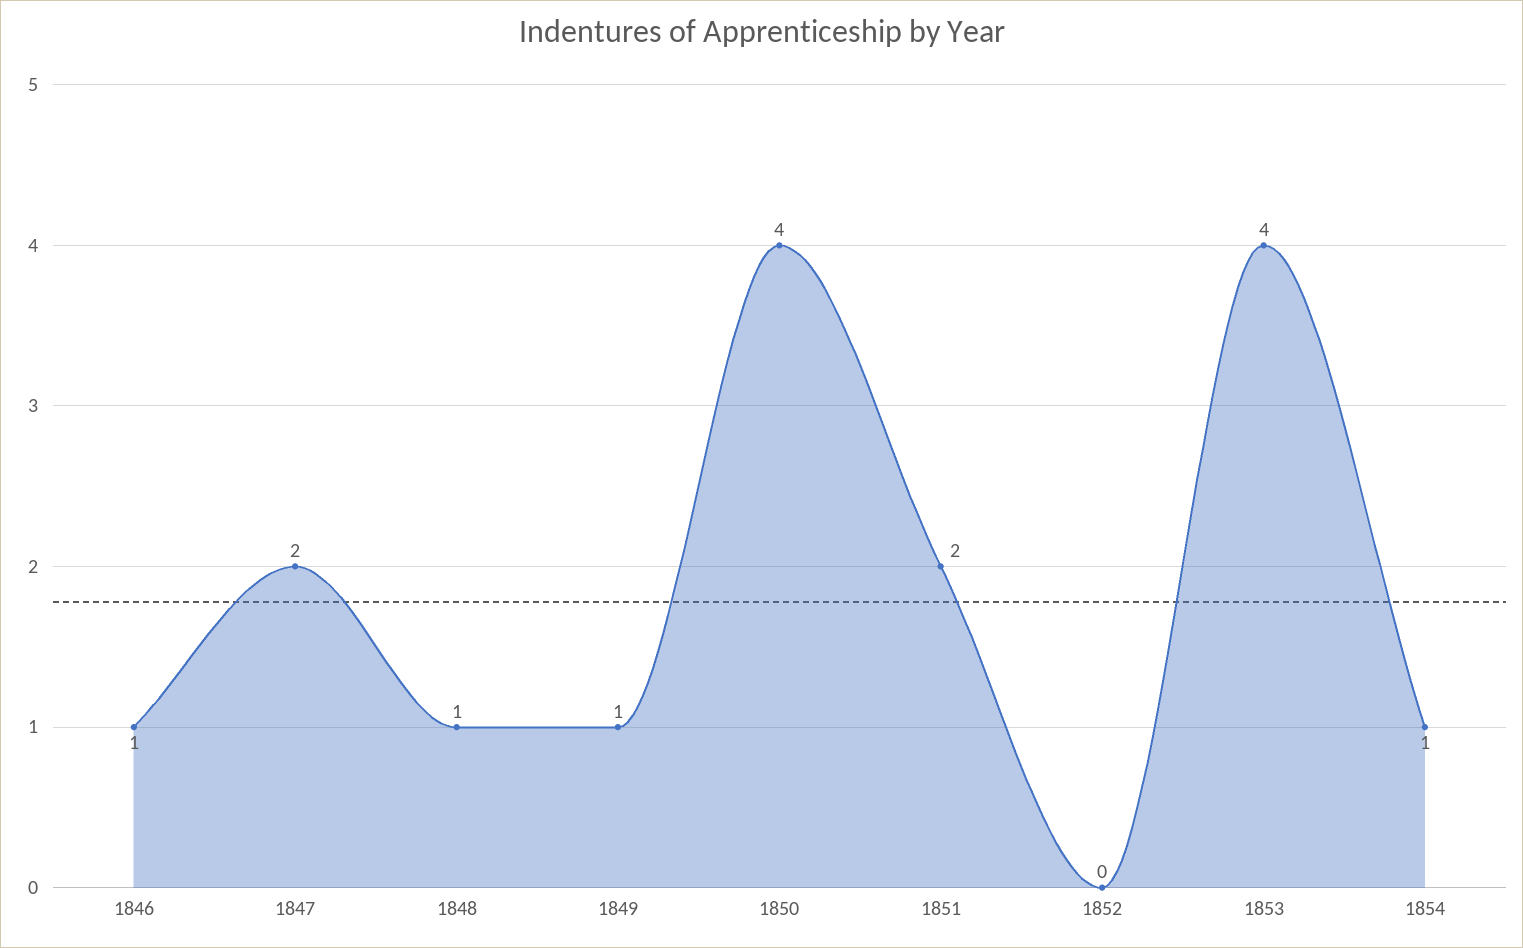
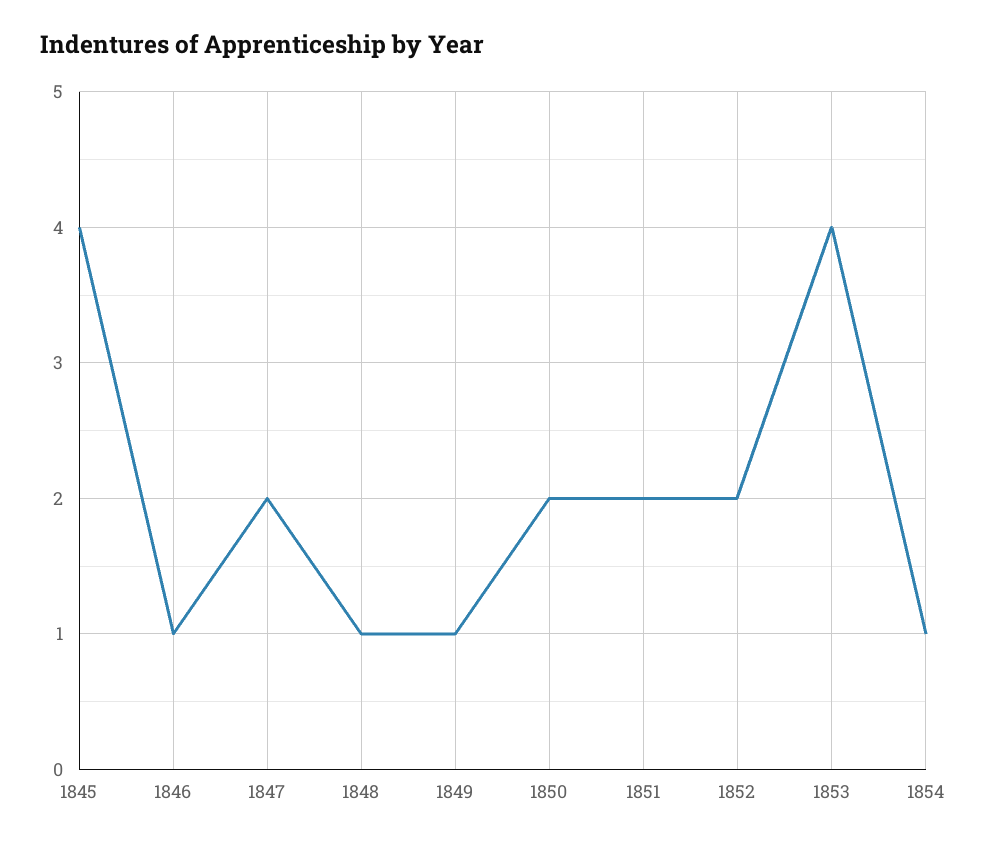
  {
    "1846": 1,
    "1847": 2,
    "1848": 1,
    "1849": 1,
-   "1850": 4,
+   "1850": 2,
    "1851": 2,
-   "1852": 0,
+   "1852": 2,
    "1853": 4,
-   "1854": 1
+   "1854": 1,
+   "1845": 4
  }

